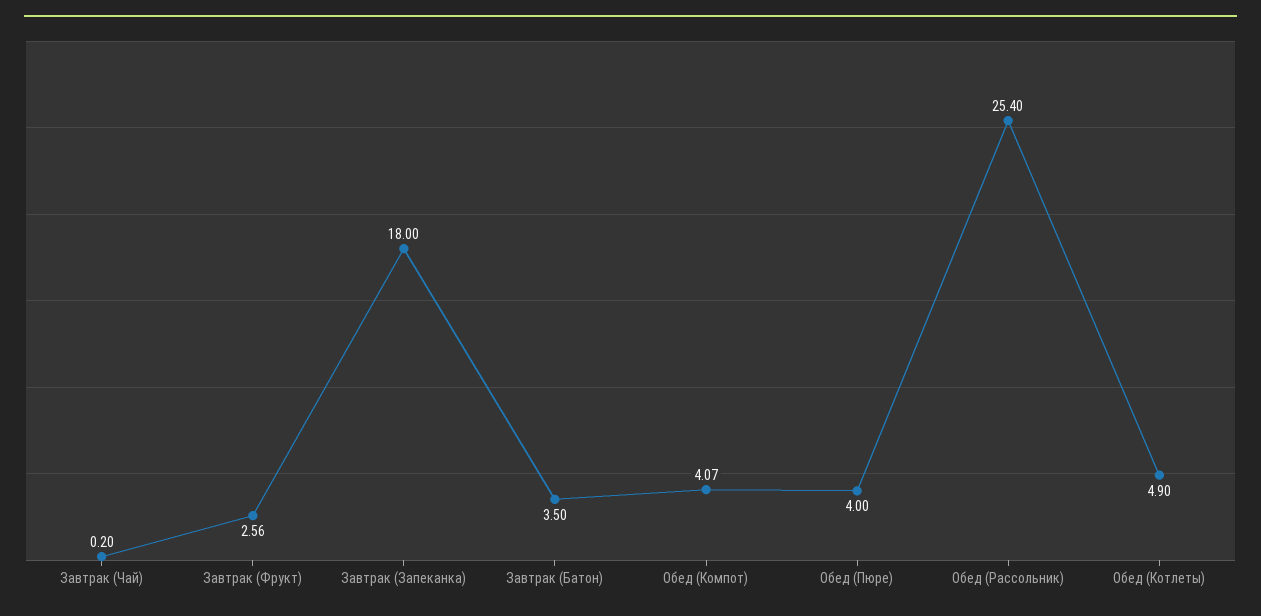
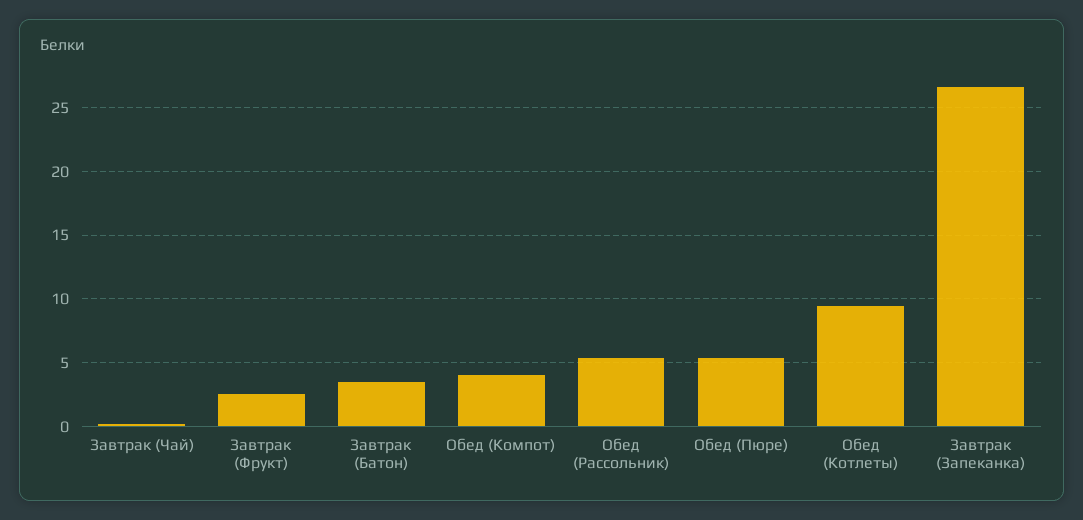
  {
    "Завтрак (Чай)": 0.2,
    "Завтрак (Фрукт)": 2.56,
-   "Завтрак (Запеканка)": 18,
+   "Завтрак (Запеканка)": 26.5,
    "Завтрак (Батон)": 3.5,
    "Обед (Компот)": 4.07,
-   "Обед (Пюре)": 4,
+   "Обед (Пюре)": 5.5,
-   "Обед (Рассольник)": 25.4,
+   "Обед (Рассольник)": 5.5,
-   "Обед (Котлеты)": 4.9
+   "Обед (Котлеты)": 9.5
  }

